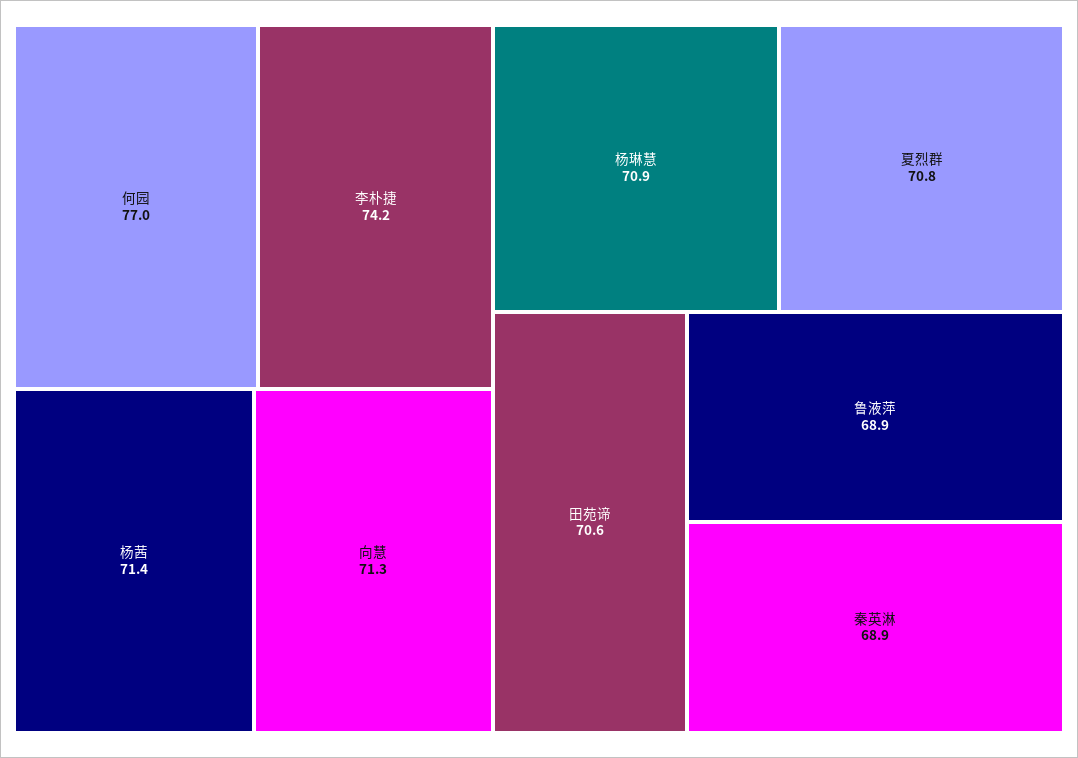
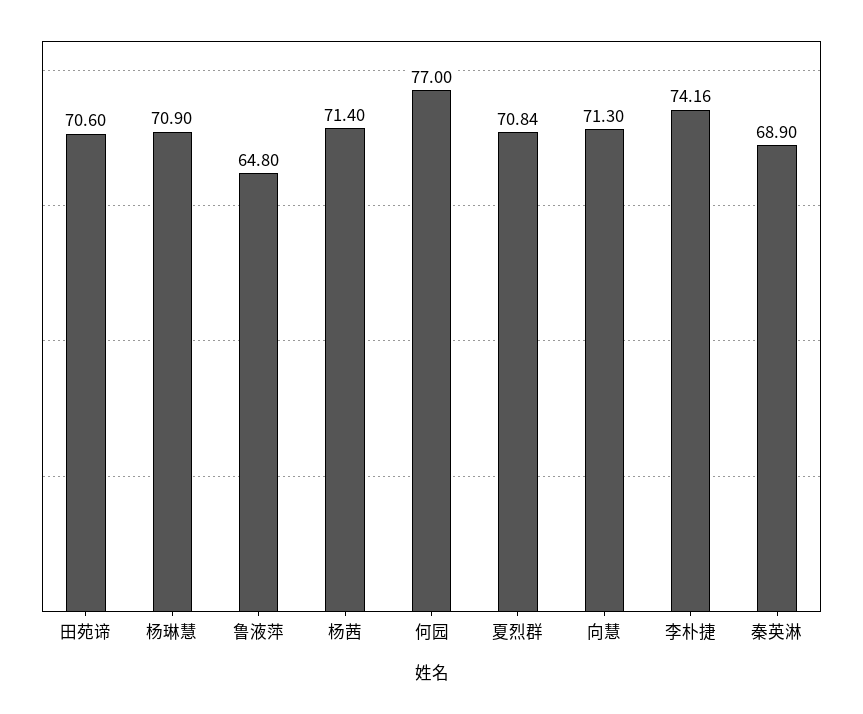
  {
    "何园": 77,
    "李朴捷": 74.16,
    "杨茜": 71.4,
    "向慧": 71.3,
    "杨琳慧": 70.9,
    "夏烈群": 70.84,
    "田苑谛": 70.6,
-   "鲁液萍": 68.9,
+   "鲁液萍": 64.8,
    "秦英淋": 68.9
  }

